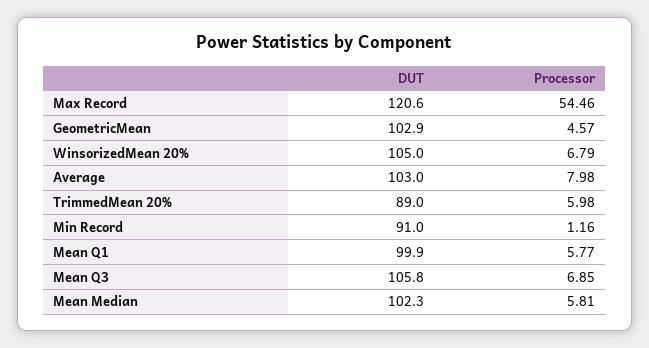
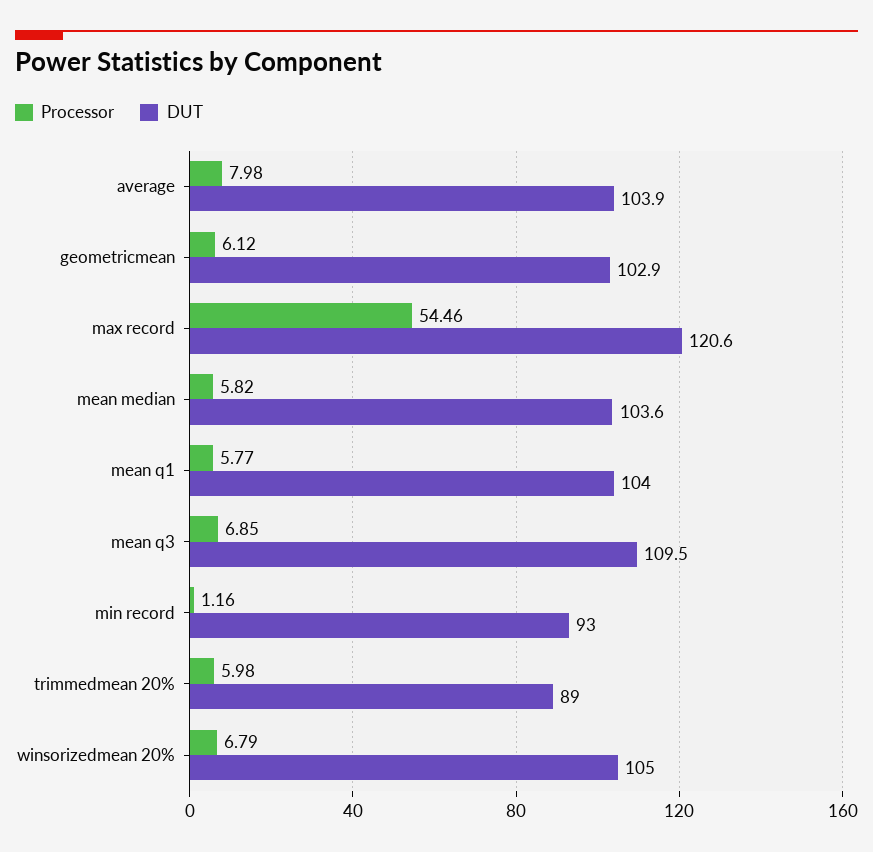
  {
    "DUT": {
      "Max Record": 120.6,
      "GeometricMean": 102.9,
      "WinsorizedMean 20%": 105,
-     "Average": 103,
+     "Average": 103.9,
      "TrimmedMean 20%": 89,
-     "Min Record": 91,
+     "Min Record": 93,
-     "Mean Q1": 99.9,
+     "Mean Q1": 104,
-     "Mean Q3": 105.8,
+     "Mean Q3": 109.5,
-     "Mean Median": 102.3
+     "Mean Median": 103.6
    },
    "Processor": {
      "Max Record": 54.46,
-     "GeometricMean": 4.57,
+     "GeometricMean": 6.12,
      "WinsorizedMean 20%": 6.79,
      "Average": 7.98,
      "TrimmedMean 20%": 5.98,
      "Min Record": 1.16,
      "Mean Q1": 5.77,
      "Mean Q3": 6.85,
-     "Mean Median": 5.81
+     "Mean Median": 5.82
    }
  }

